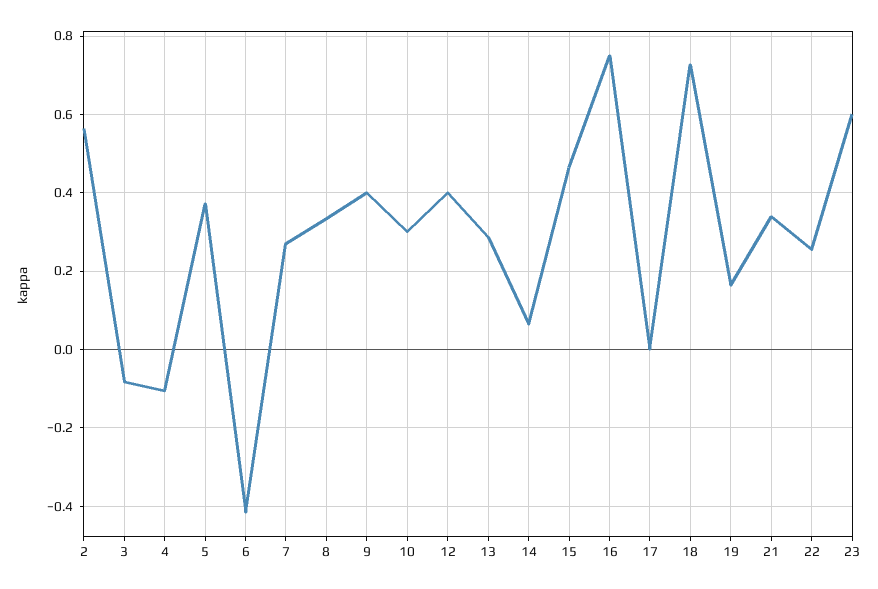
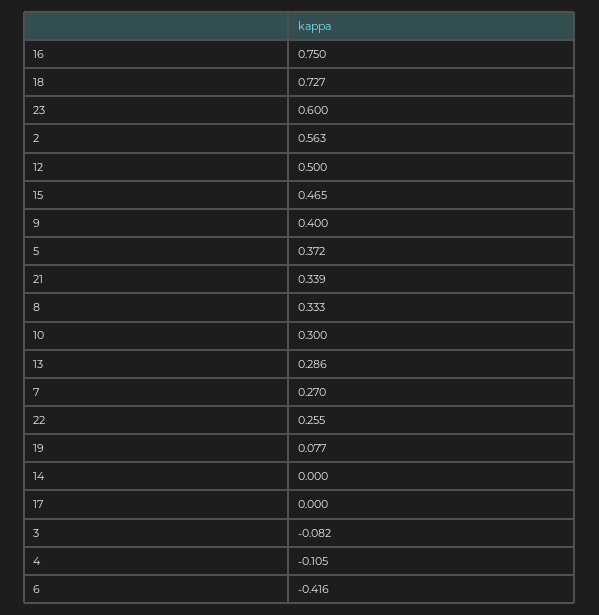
  {
    "2": 0.563,
    "3": -0.082,
    "4": -0.105,
    "5": 0.372,
    "6": -0.416,
    "7": 0.27,
    "8": 0.333,
    "9": 0.4,
    "10": 0.3,
-   "12": 0.4,
+   "12": 0.5,
    "13": 0.286,
-   "14": 0.06,
+   "14": 0,
    "15": 0.465,
    "16": 0.75,
    "17": 0,
    "18": 0.727,
-   "19": 0.16,
+   "19": 0.077,
    "21": 0.339,
    "22": 0.255,
    "23": 0.6
  }

